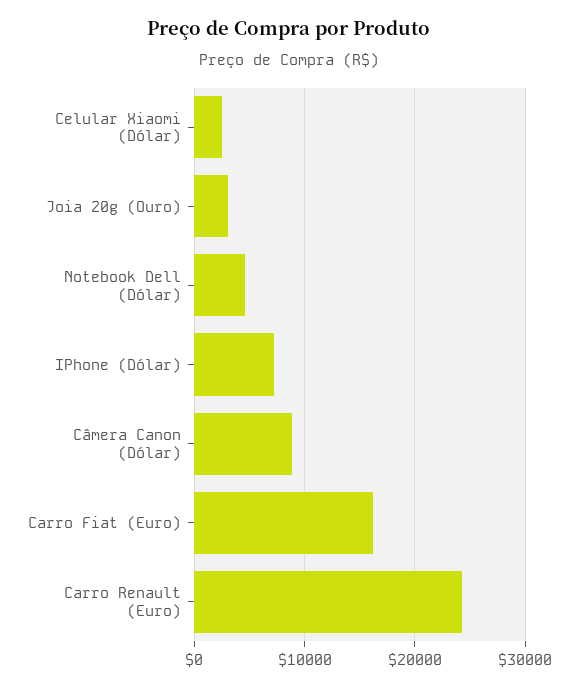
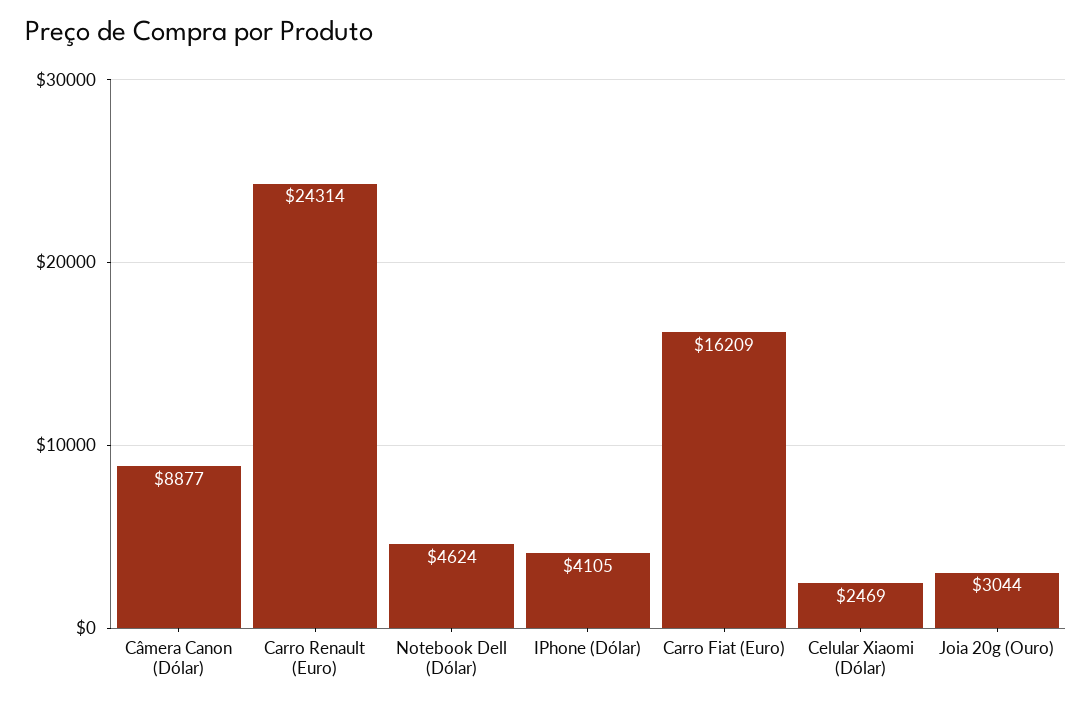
  {
    "Celular Xiaomi (Dólar)": 2469,
    "Joia 20g (Ouro)": 3044,
    "Notebook Dell (Dólar)": 4624,
-   "IPhone (Dólar)": 7000,
+   "IPhone (Dólar)": 4105,
    "Câmera Canon (Dólar)": 8877,
    "Carro Fiat (Euro)": 16209,
    "Carro Renault (Euro)": 24314
  }

